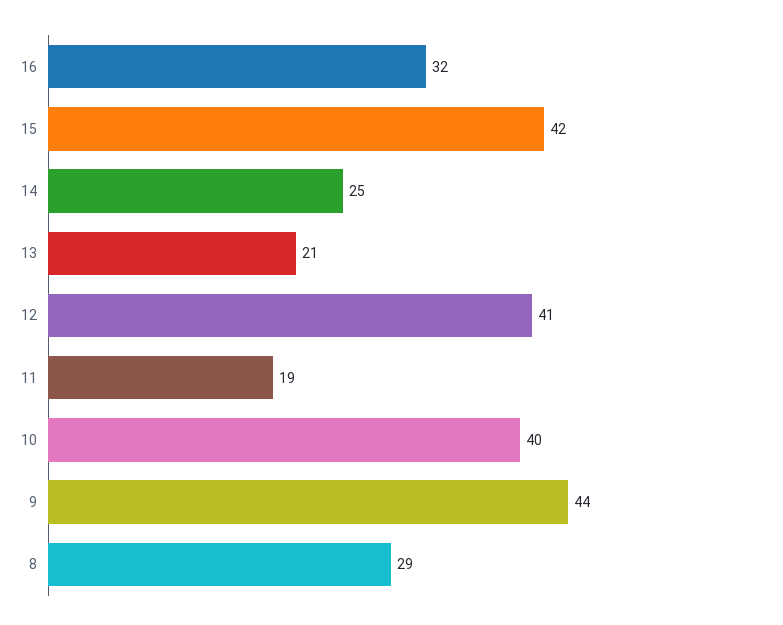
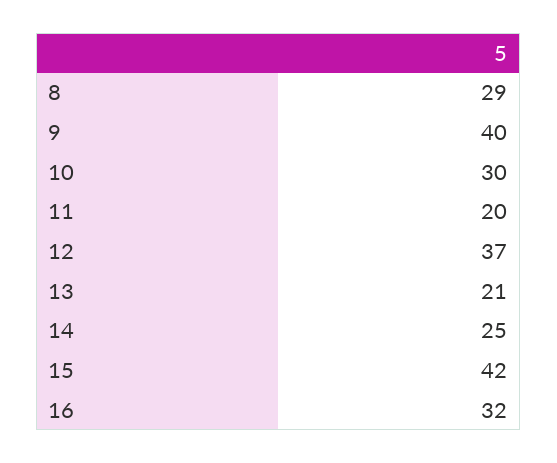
  {
    "16": 32,
    "15": 42,
    "14": 25,
    "13": 21,
-   "12": 41,
+   "12": 37,
-   "11": 19,
+   "11": 20,
-   "10": 40,
+   "10": 30,
-   "9": 44,
+   "9": 40,
    "8": 29
  }

